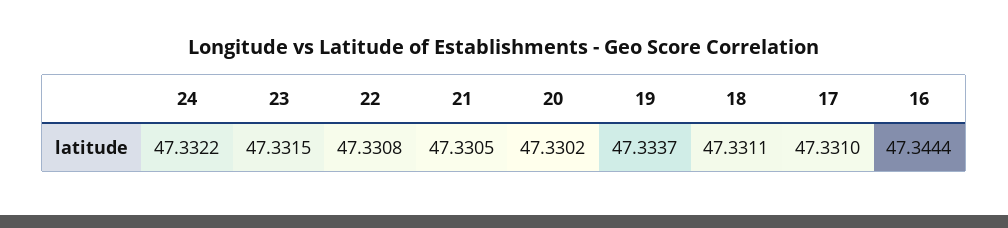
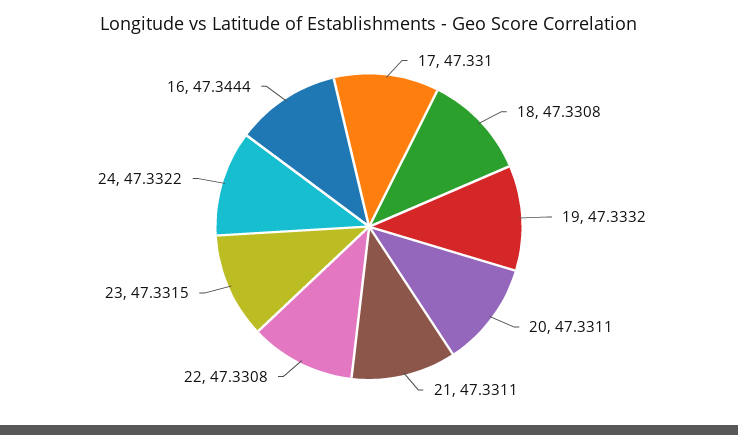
  {
    "24": 47.3322,
    "23": 47.3315,
    "22": 47.3308,
-   "21": 47.3305,
+   "21": 47.3311,
-   "20": 47.3302,
+   "20": 47.3311,
-   "19": 47.3337,
+   "19": 47.3332,
-   "18": 47.3311,
+   "18": 47.3308,
    "17": 47.331,
    "16": 47.3444
  }

